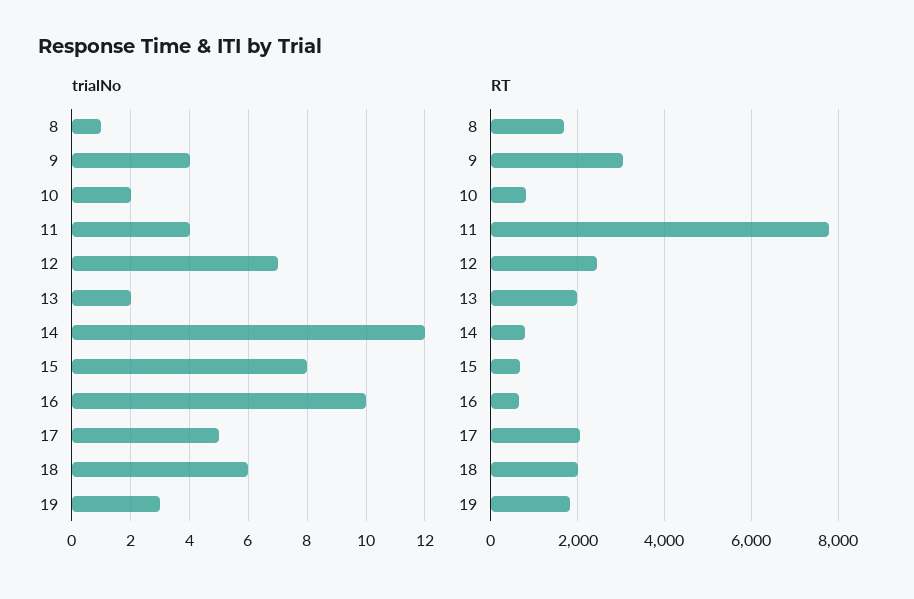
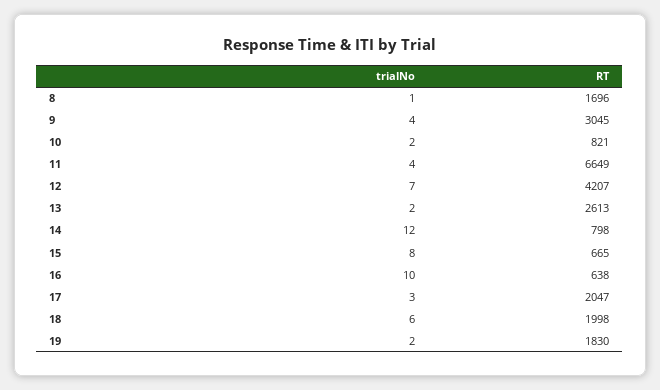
  {
    "trialNo": {
      "8": 1,
      "9": 4,
      "10": 2,
      "11": 4,
      "12": 7,
      "13": 2,
      "14": 12,
      "15": 8,
      "16": 10,
-     "17": 5,
+     "17": 3,
      "18": 6,
-     "19": 3
+     "19": 2
    },
    "RT": {
      "8": 1696,
      "9": 3045,
      "10": 821,
-     "11": 7800,
+     "11": 6649,
-     "12": 2400,
+     "12": 4207,
-     "13": 2000,
+     "13": 2613,
      "14": 798,
      "15": 665,
      "16": 638,
      "17": 2047,
      "18": 1998,
      "19": 1830
    }
  }

